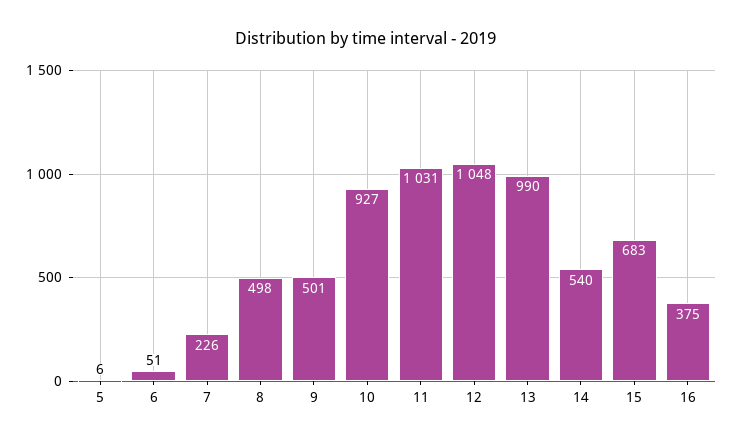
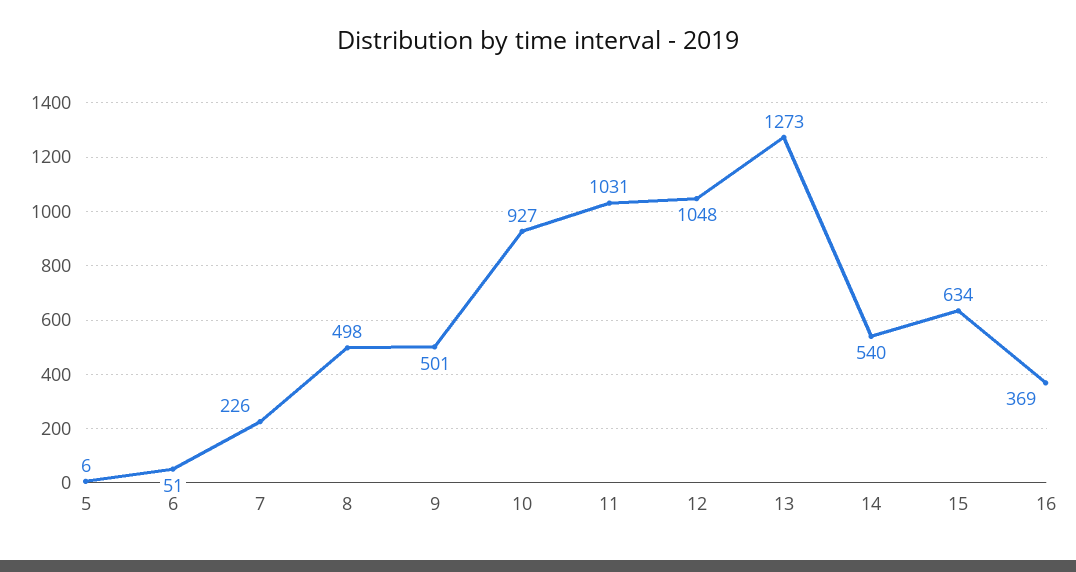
  {
    "5": 6,
    "6": 51,
    "7": 226,
    "8": 498,
    "9": 501,
    "10": 927,
    "11": 1031,
    "12": 1048,
-   "13": 990,
+   "13": 1273,
    "14": 540,
-   "15": 683,
+   "15": 634,
-   "16": 375
+   "16": 369
  }

